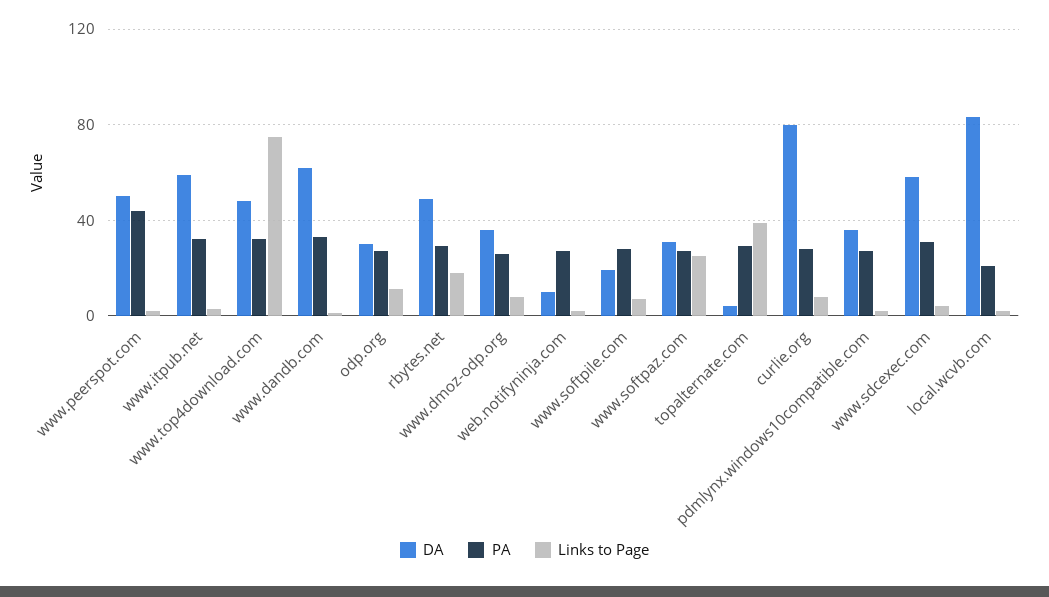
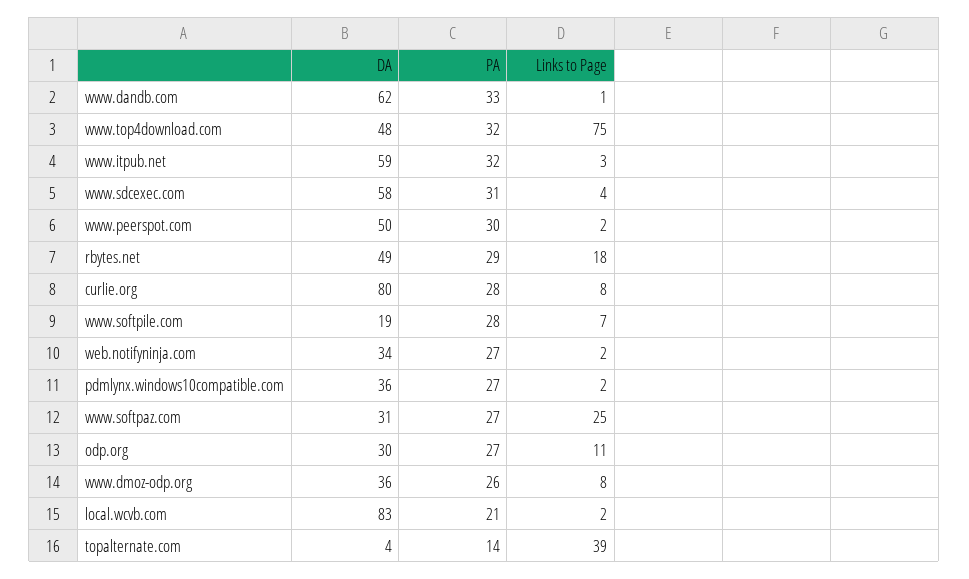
  {
    "DA": {
      "www.peerspot.com": 50,
      "www.itpub.net": 59,
      "www.top4download.com": 48,
      "www.dandb.com": 62,
      "odp.org": 30,
      "rbytes.net": 49,
      "www.dmoz-odp.org": 36,
-     "web.notifyninja.com": 10,
+     "web.notifyninja.com": 34,
      "www.softpile.com": 19,
      "www.softpaz.com": 31,
      "topalternate.com": 4,
      "curlie.org": 80,
      "pdmlynx.windows10compatible.com": 36,
      "www.sdcexec.com": 58,
      "local.wcvb.com": 83
    },
    "PA": {
-     "www.peerspot.com": 45,
+     "www.peerspot.com": 30,
      "www.itpub.net": 32,
      "www.top4download.com": 32,
      "www.dandb.com": 33,
      "odp.org": 27,
      "rbytes.net": 29,
      "www.dmoz-odp.org": 26,
      "web.notifyninja.com": 27,
      "www.softpile.com": 28,
      "www.softpaz.com": 27,
-     "topalternate.com": 30,
+     "topalternate.com": 14,
      "curlie.org": 28,
      "pdmlynx.windows10compatible.com": 27,
      "www.sdcexec.com": 31,
      "local.wcvb.com": 21
    },
    "Links to Page": {
      "www.peerspot.com": 2,
      "www.itpub.net": 3,
      "www.top4download.com": 75,
      "www.dandb.com": 1,
      "odp.org": 11,
      "rbytes.net": 18,
      "www.dmoz-odp.org": 8,
      "web.notifyninja.com": 2,
      "www.softpile.com": 7,
      "www.softpaz.com": 25,
      "topalternate.com": 39,
      "curlie.org": 8,
      "pdmlynx.windows10compatible.com": 2,
      "www.sdcexec.com": 4,
      "local.wcvb.com": 2
    }
  }

